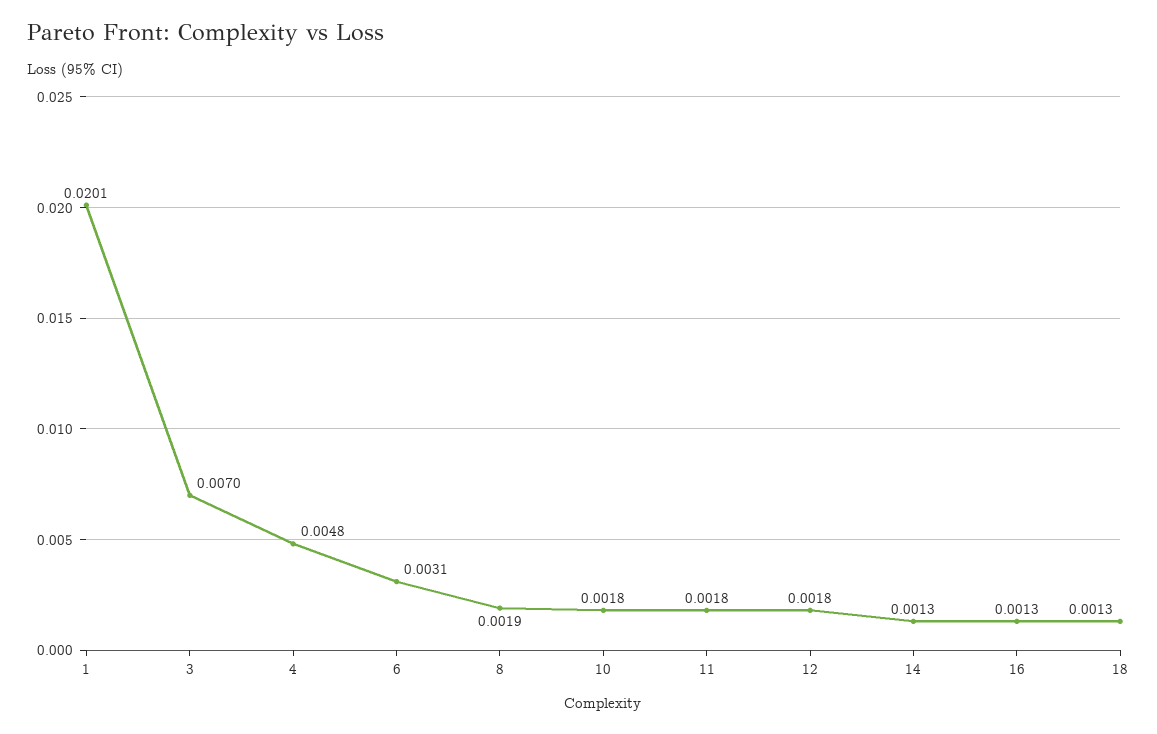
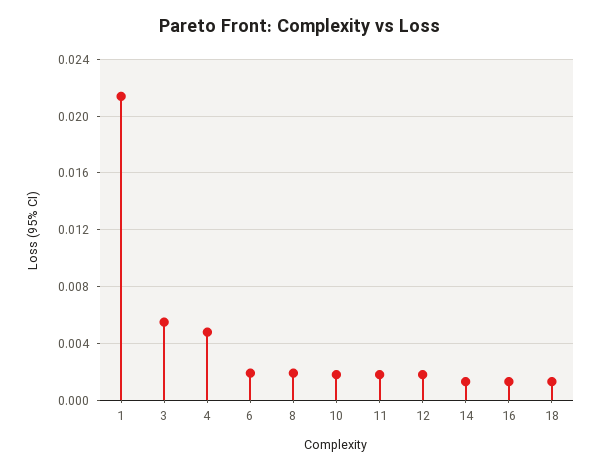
  {
-   "1": 0.0201,
+   "1": 0.0215,
-   "3": 0.007,
+   "3": 0.0055,
    "4": 0.0048,
-   "6": 0.0031,
+   "6": 0.002,
    "8": 0.0019,
    "10": 0.0018,
    "11": 0.0018,
    "12": 0.0018,
    "14": 0.0013,
    "16": 0.0013,
    "18": 0.0013
  }

